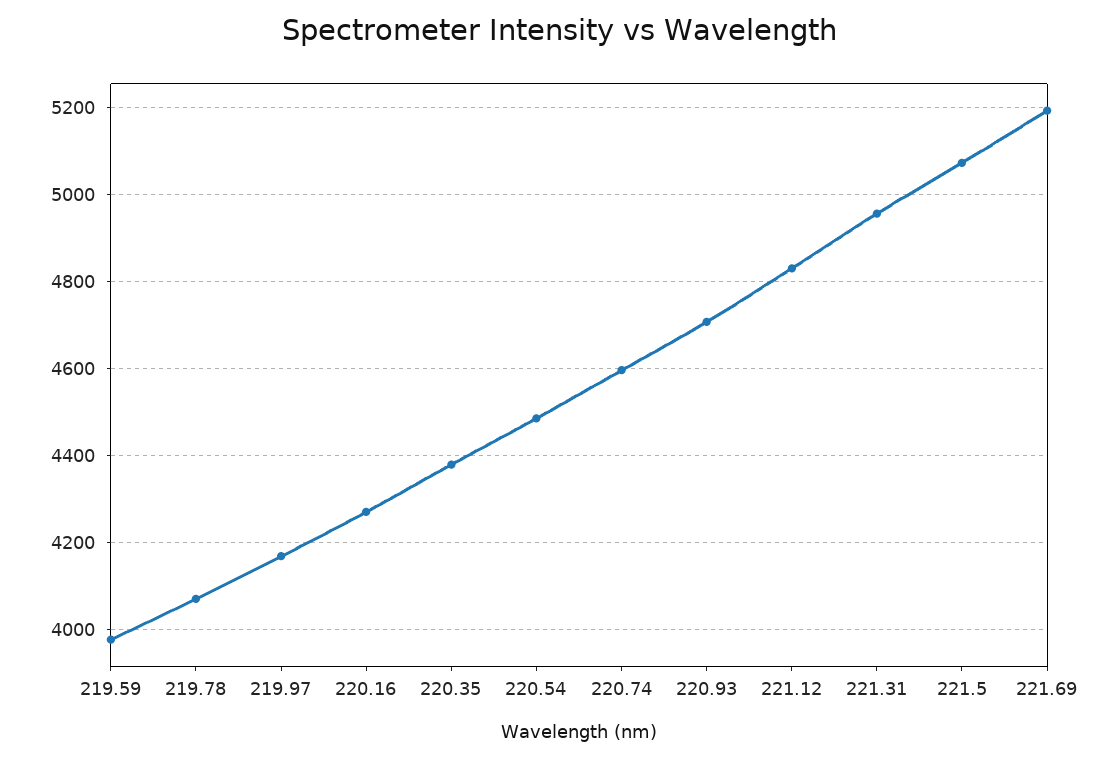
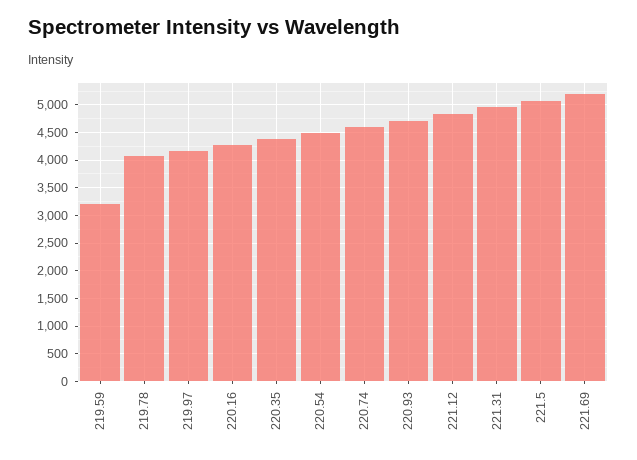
  {
-   "219.59": 3980,
+   "219.59": 3250,
    "219.78": 4080,
    "219.97": 4160,
    "220.16": 4280,
    "220.35": 4380,
    "220.54": 4480,
    "220.74": 4600,
    "220.93": 4700,
    "221.12": 4840,
    "221.31": 4960,
    "221.5": 5080,
    "221.69": 5200
  }

